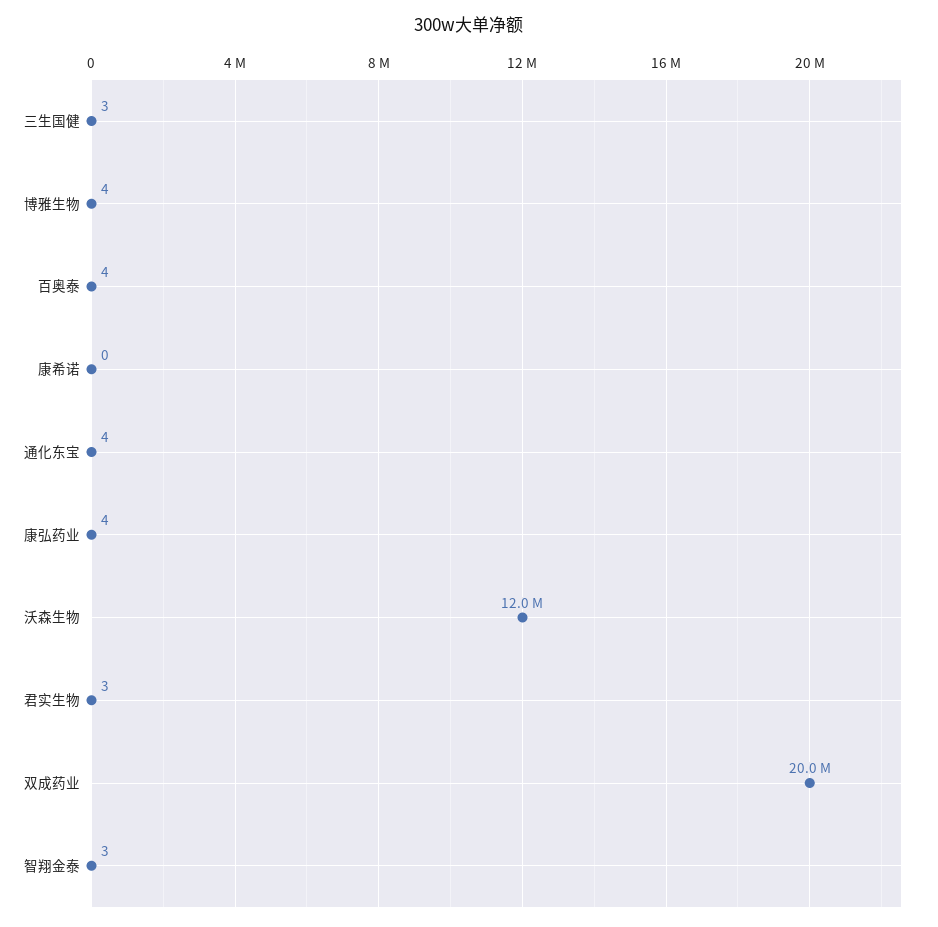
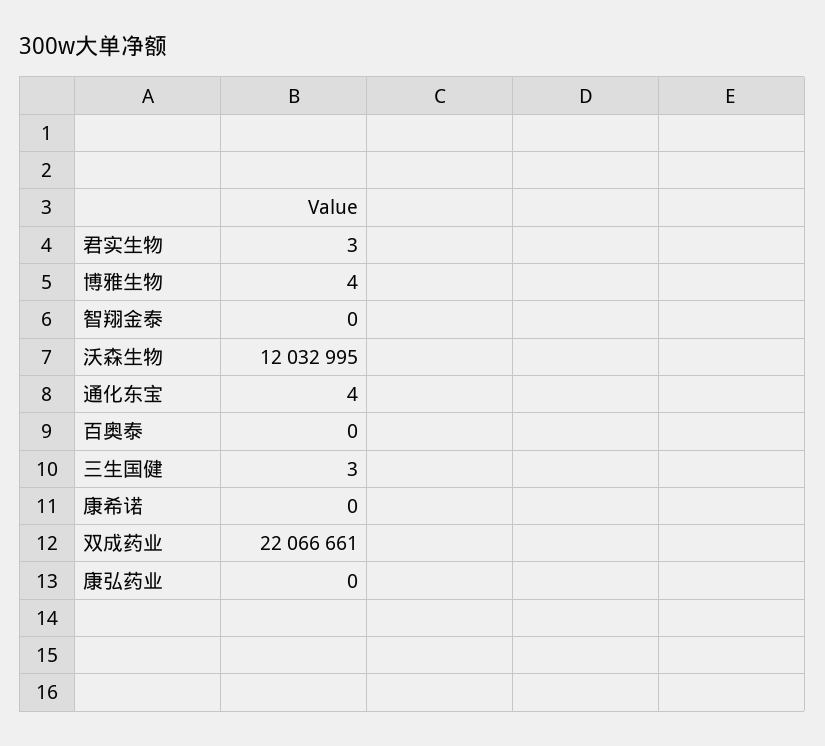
  {
    "三生国健": 3,
    "博雅生物": 4,
-   "百奥泰": 4,
+   "百奥泰": 0,
    "康希诺": 0,
    "通化东宝": 4,
-   "康弘药业": 4,
+   "康弘药业": 0,
    "沃森生物": 12032995,
    "君实生物": 3,
-   "双成药业": 20000000,
+   "双成药业": 22066661,
-   "智翔金泰": 3
+   "智翔金泰": 0
  }

